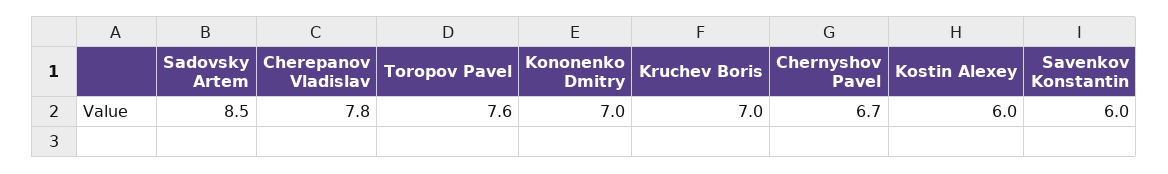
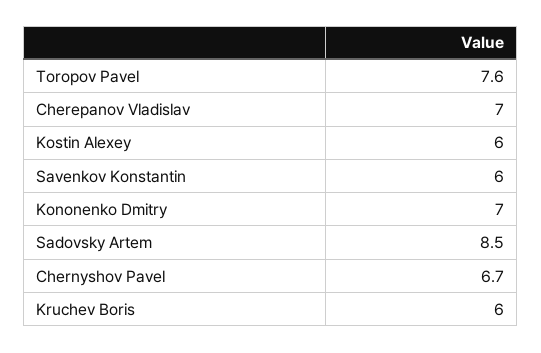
  {
    "Sadovsky Artem": 8.5,
-   "Cherepanov Vladislav": 7.8,
+   "Cherepanov Vladislav": 7,
    "Toropov Pavel": 7.6,
    "Kononenko Dmitry": 7,
-   "Kruchev Boris": 7,
+   "Kruchev Boris": 6,
    "Chernyshov Pavel": 6.7,
    "Kostin Alexey": 6,
    "Savenkov Konstantin": 6
  }

